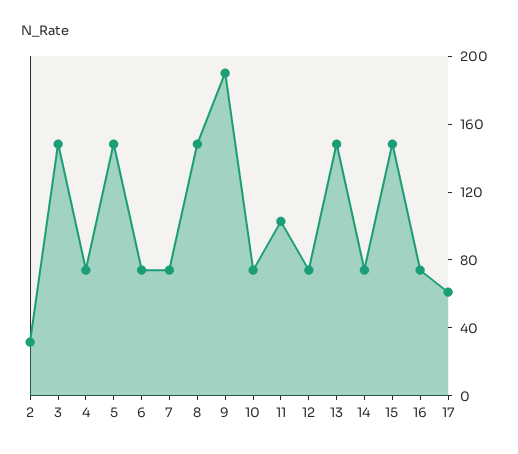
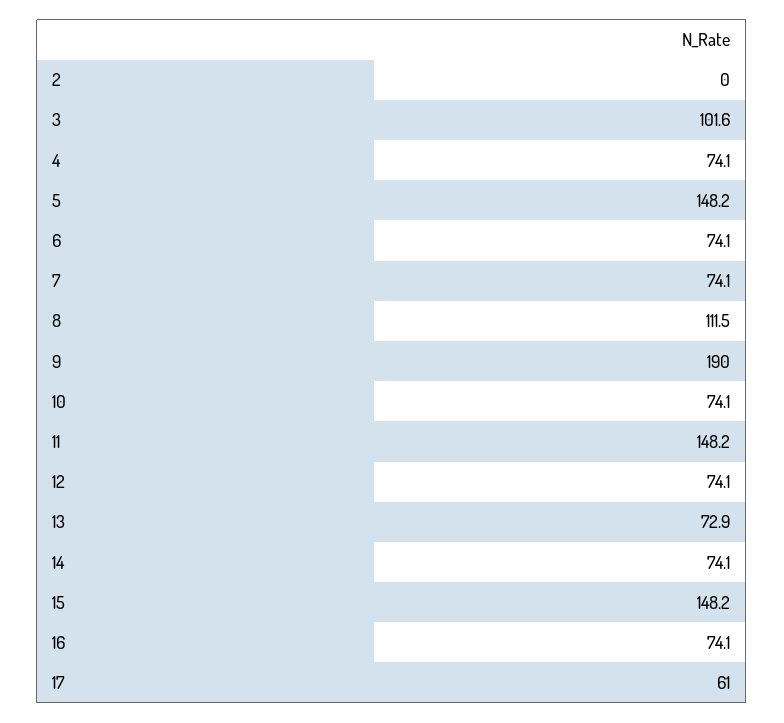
  {
-   "2": 30,
+   "2": 0,
-   "3": 150,
+   "3": 101.6,
    "4": 74.1,
    "5": 148.2,
    "6": 74.1,
    "7": 74.1,
-   "8": 150,
+   "8": 111.5,
    "9": 190,
    "10": 74.1,
-   "11": 100,
+   "11": 148.2,
    "12": 74.1,
-   "13": 150,
+   "13": 72.9,
    "14": 74.1,
    "15": 148.2,
    "16": 74.1,
    "17": 61
  }

